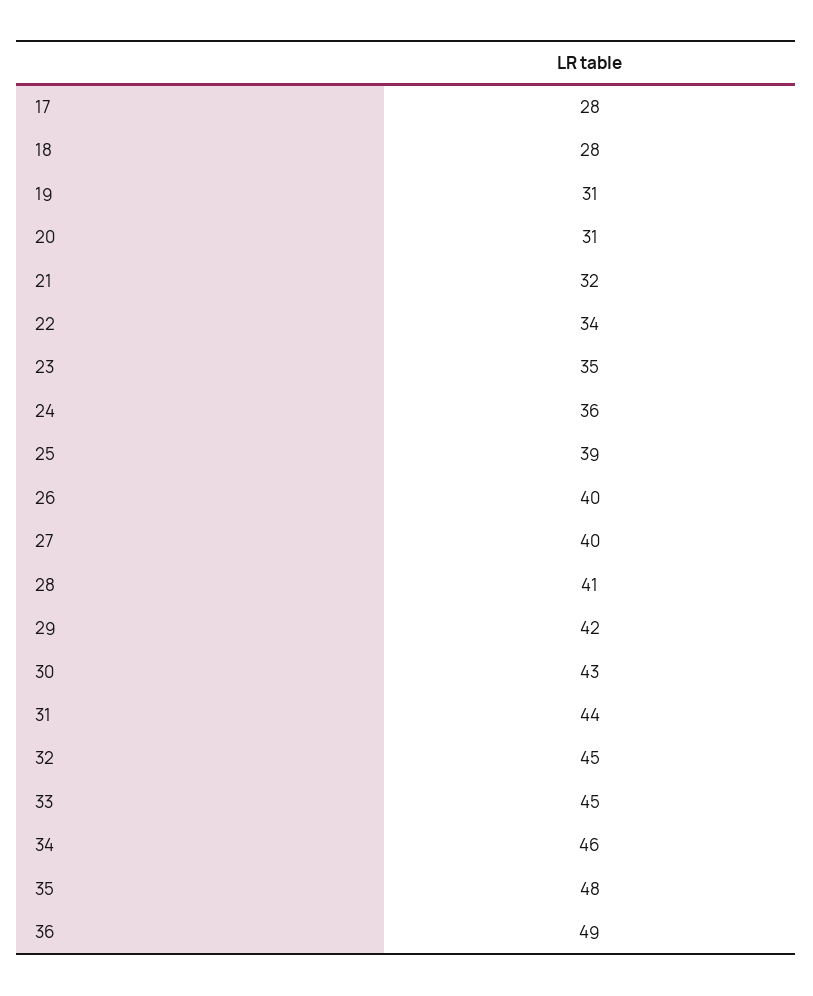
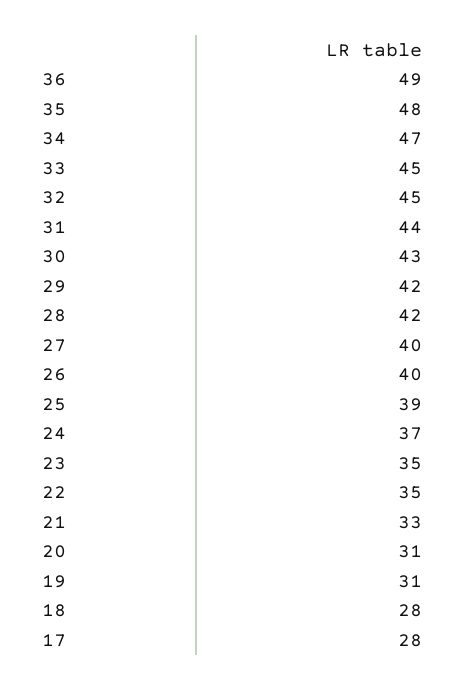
  {
    "17": 28,
    "18": 28,
    "19": 31,
    "20": 31,
-   "21": 32,
+   "21": 33,
-   "22": 34,
+   "22": 35,
    "23": 35,
-   "24": 36,
+   "24": 37,
    "25": 39,
    "26": 40,
    "27": 40,
-   "28": 41,
+   "28": 42,
    "29": 42,
    "30": 43,
    "31": 44,
    "32": 45,
    "33": 45,
-   "34": 46,
+   "34": 47,
    "35": 48,
    "36": 49
  }

